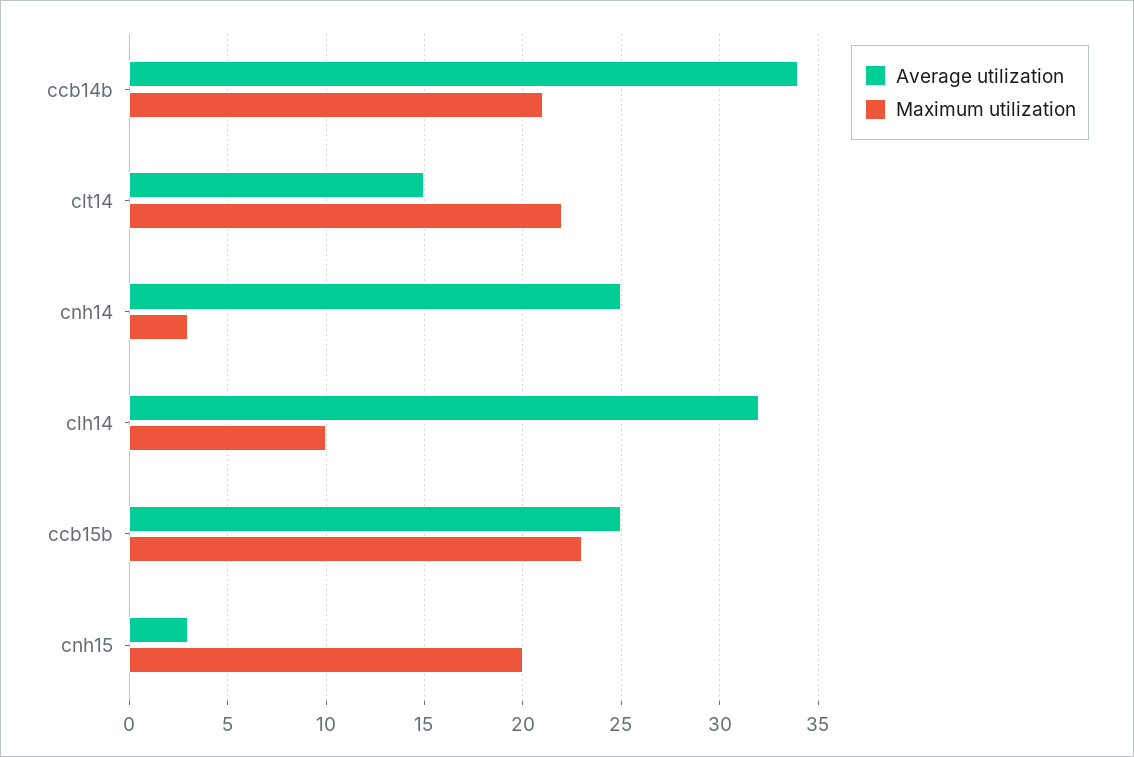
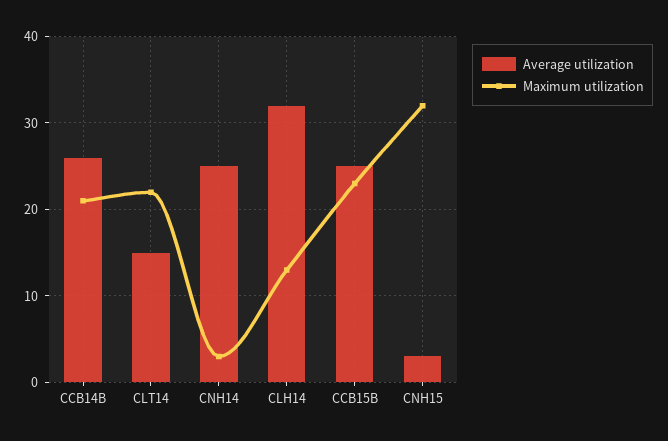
  {
    "Average utilization": {
-     "ccb14b": 34,
+     "ccb14b": 26,
      "clt14": 15,
      "cnh14": 25,
      "clh14": 32,
      "ccb15b": 25,
      "cnh15": 3
    },
    "Maximum utilization": {
      "ccb14b": 21,
      "clt14": 22,
      "cnh14": 3,
-     "clh14": 10,
+     "clh14": 13,
      "ccb15b": 23,
-     "cnh15": 20
+     "cnh15": 32
    }
  }

